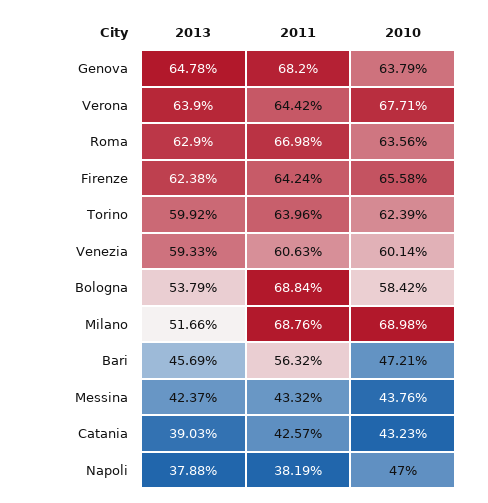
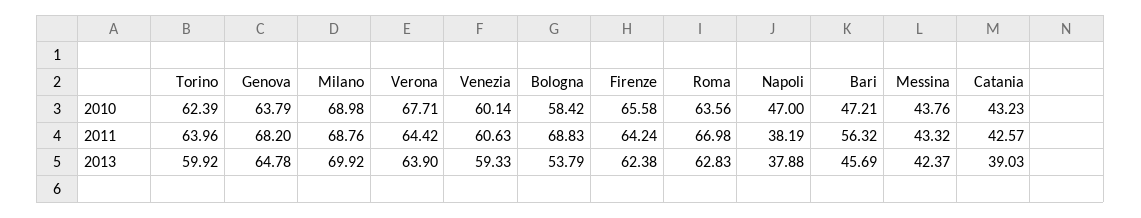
  {
    "2013": {
      "Genova": 64.78,
      "Verona": 63.9,
-     "Roma": 62.9,
+     "Roma": 62.83,
      "Firenze": 62.38,
      "Torino": 59.92,
      "Venezia": 59.33,
      "Bologna": 53.79,
-     "Milano": 51.66,
+     "Milano": 69.92,
      "Bari": 45.69,
      "Messina": 42.37,
      "Catania": 39.03,
      "Napoli": 37.88
    },
    "2011": {
      "Genova": 68.2,
      "Verona": 64.42,
      "Roma": 66.98,
      "Firenze": 64.24,
      "Torino": 63.96,
      "Venezia": 60.63,
-     "Bologna": 68.84,
+     "Bologna": 68.83,
      "Milano": 68.76,
      "Bari": 56.32,
      "Messina": 43.32,
      "Catania": 42.57,
      "Napoli": 38.19
    },
    "2010": {
      "Genova": 63.79,
      "Verona": 67.71,
      "Roma": 63.56,
      "Firenze": 65.58,
      "Torino": 62.39,
      "Venezia": 60.14,
      "Bologna": 58.42,
      "Milano": 68.98,
      "Bari": 47.21,
      "Messina": 43.76,
      "Catania": 43.23,
      "Napoli": 47
    }
  }

